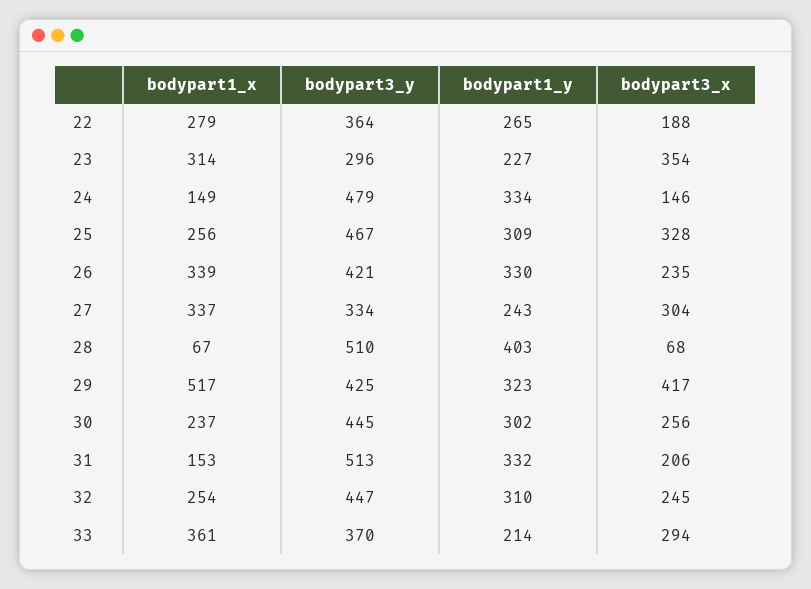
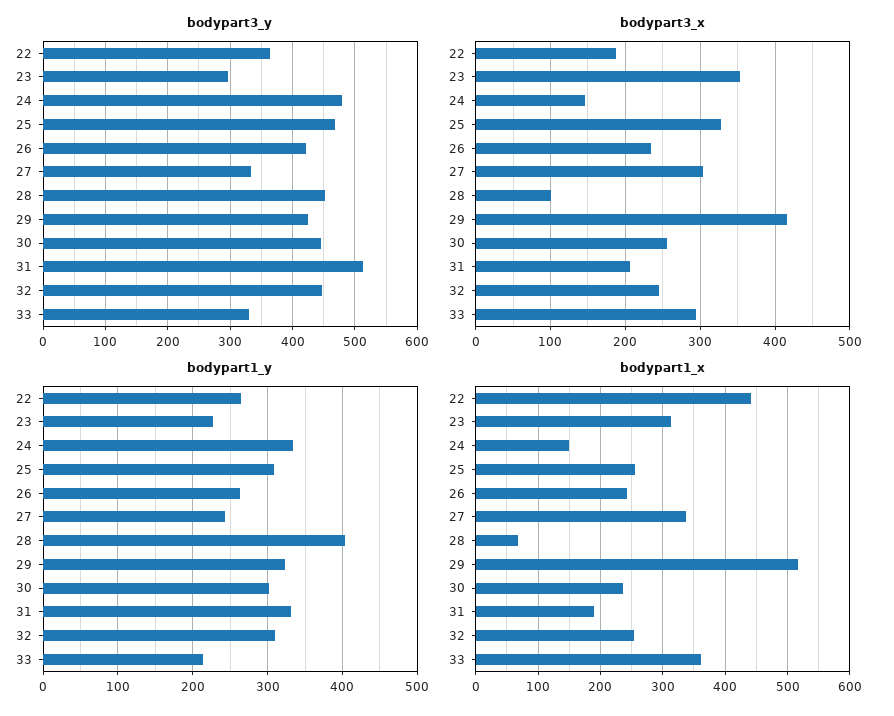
  {
    "bodypart1_x": {
-     "22": 279,
+     "22": 440,
      "23": 314,
      "24": 149,
      "25": 256,
-     "26": 339,
+     "26": 240,
      "27": 337,
      "28": 67,
      "29": 517,
      "30": 237,
-     "31": 153,
+     "31": 190,
      "32": 254,
      "33": 361
    },
    "bodypart3_y": {
      "22": 364,
      "23": 296,
      "24": 479,
      "25": 467,
      "26": 421,
      "27": 334,
-     "28": 510,
+     "28": 450,
      "29": 425,
      "30": 445,
      "31": 513,
      "32": 447,
-     "33": 370
+     "33": 330
    },
    "bodypart1_y": {
      "22": 265,
      "23": 227,
      "24": 334,
      "25": 309,
-     "26": 330,
+     "26": 260,
      "27": 243,
      "28": 403,
      "29": 323,
      "30": 302,
      "31": 332,
      "32": 310,
      "33": 214
    },
    "bodypart3_x": {
      "22": 188,
      "23": 354,
      "24": 146,
      "25": 328,
      "26": 235,
      "27": 304,
-     "28": 68,
+     "28": 100,
      "29": 417,
      "30": 256,
      "31": 206,
      "32": 245,
      "33": 294
    }
  }

